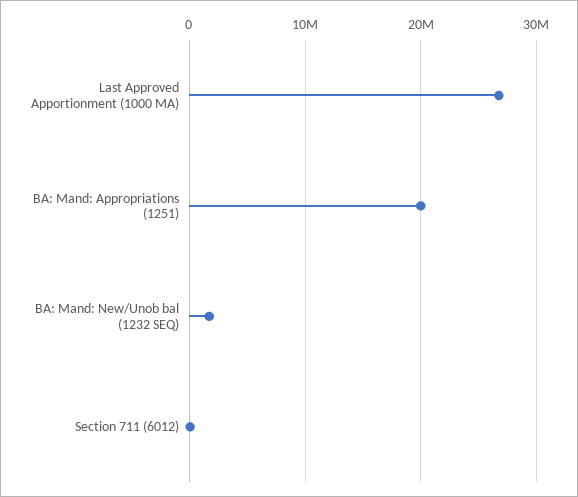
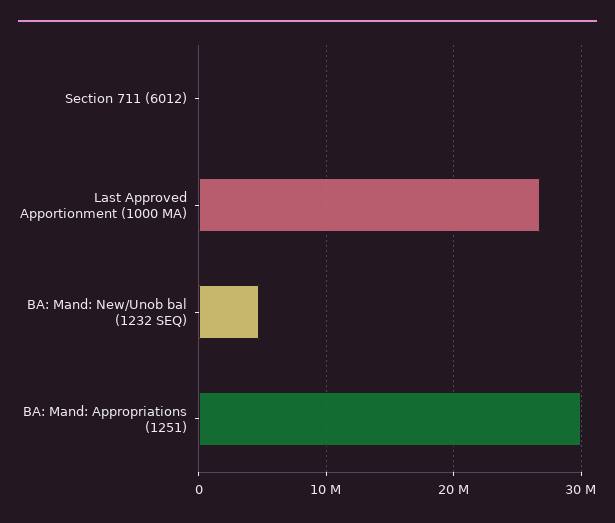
  {
    "Last Approved Apportionment (1000 MA)": 27000000,
-   "BA: Mand: Appropriations (1251)": 20000000,
+   "BA: Mand: Appropriations (1251)": 30000000,
-   "BA: Mand: New/Unob bal (1232 SEQ)": 2000000,
+   "BA: Mand: New/Unob bal (1232 SEQ)": 5000000,
    "Section 711 (6012)": 0
  }

